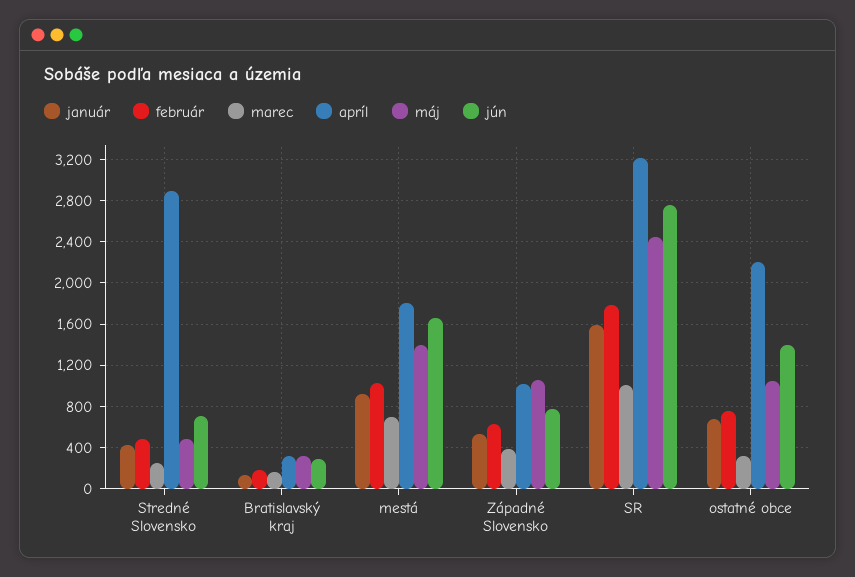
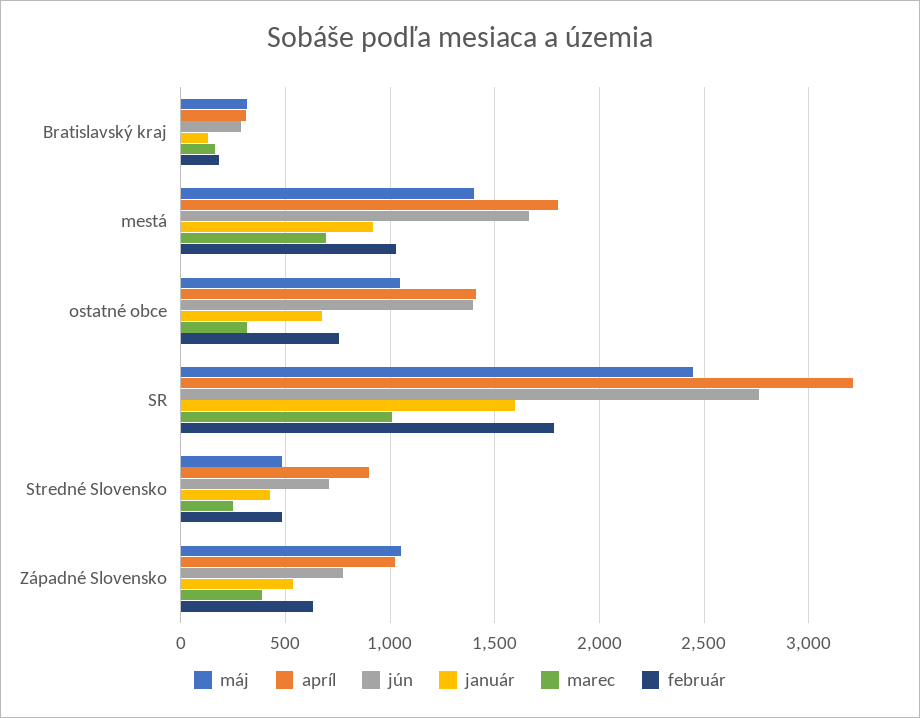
  {
    "január": {
      "Stredné Slovensko": 450,
      "Bratislavský kraj": 150,
      "mestá": 900,
      "Západné Slovensko": 550,
      "SR": 1600,
      "ostatné obce": 650
    },
    "február": {
      "Stredné Slovensko": 500,
      "Bratislavský kraj": 200,
      "mestá": 1050,
      "Západné Slovensko": 650,
      "SR": 1800,
      "ostatné obce": 750
    },
    "marec": {
      "Stredné Slovensko": 250,
      "Bratislavský kraj": 150,
      "mestá": 700,
      "Západné Slovensko": 400,
      "SR": 1000,
      "ostatné obce": 300
    },
    "apríl": {
-     "Stredné Slovensko": 2900,
+     "Stredné Slovensko": 900,
      "Bratislavský kraj": 300,
      "mestá": 1800,
      "Západné Slovensko": 1000,
      "SR": 3200,
-     "ostatné obce": 2200
+     "ostatné obce": 1400
    },
    "máj": {
      "Stredné Slovensko": 500,
      "Bratislavský kraj": 300,
      "mestá": 1400,
      "Západné Slovensko": 1050,
      "SR": 2450,
      "ostatné obce": 1050
    },
    "jún": {
      "Stredné Slovensko": 700,
      "Bratislavský kraj": 300,
      "mestá": 1650,
      "Západné Slovensko": 800,
      "SR": 2750,
      "ostatné obce": 1400
    }
  }

